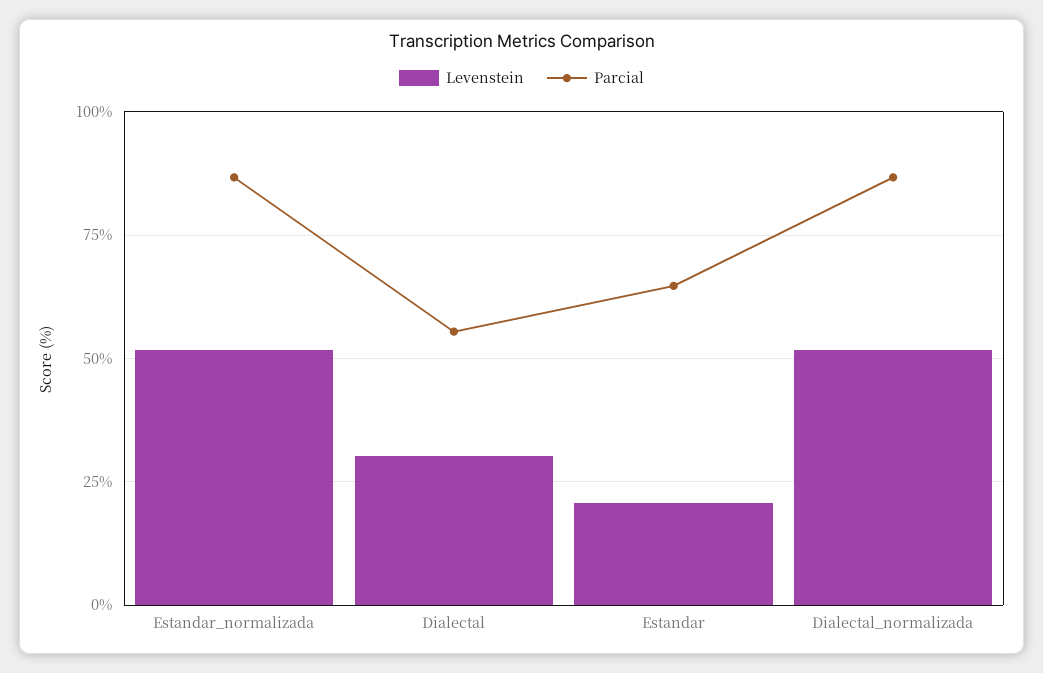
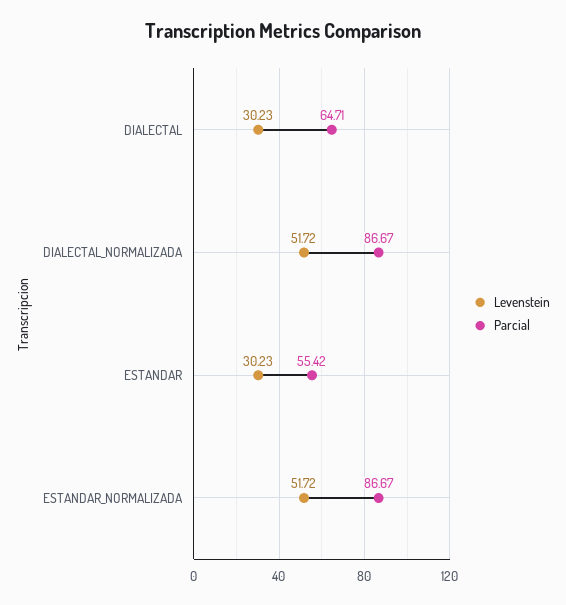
  {
    "Levenstein": {
      "Estandar_normalizada": 51.72,
      "Dialectal": 30.23,
-     "Estandar": 20,
+     "Estandar": 30.23,
      "Dialectal_normalizada": 51.72
    },
    "Parcial": {
      "Estandar_normalizada": 86.67,
-     "Dialectal": 55,
+     "Dialectal": 64.71,
-     "Estandar": 65,
+     "Estandar": 55.42,
      "Dialectal_normalizada": 86.67
    }
  }

